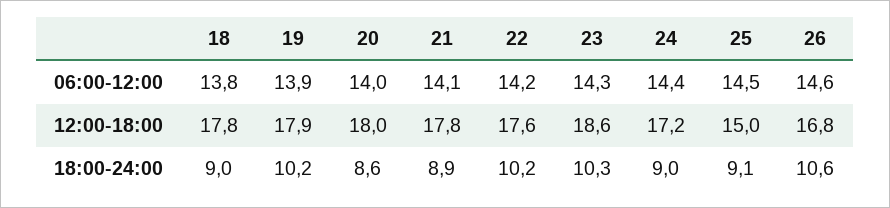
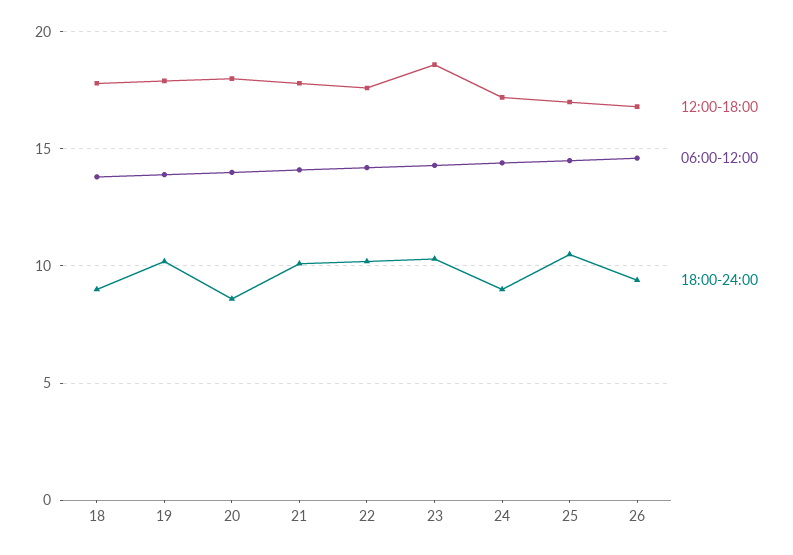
  {
    "06:00-12:00": {
      "18": 13.8,
      "19": 13.9,
      "20": 14,
      "21": 14.1,
      "22": 14.2,
      "23": 14.3,
      "24": 14.4,
      "25": 14.5,
      "26": 14.6
    },
    "12:00-18:00": {
      "18": 17.8,
      "19": 17.9,
      "20": 18,
      "21": 17.8,
      "22": 17.6,
      "23": 18.6,
      "24": 17.2,
-     "25": 15,
+     "25": 17,
      "26": 16.8
    },
    "18:00-24:00": {
      "18": 9,
      "19": 10.2,
      "20": 8.6,
-     "21": 8.9,
+     "21": 10,
      "22": 10.2,
      "23": 10.3,
      "24": 9,
-     "25": 9.1,
+     "25": 10.5,
-     "26": 10.6
+     "26": 9.5
    }
  }

